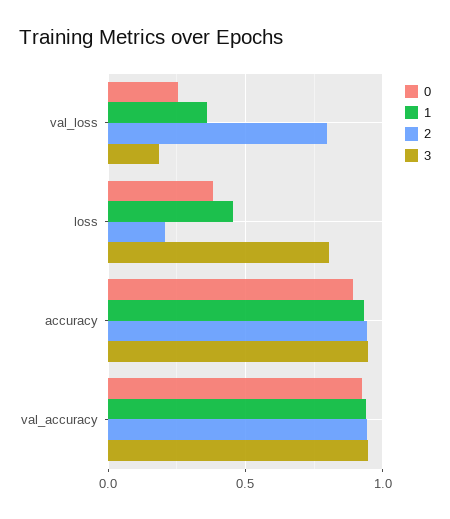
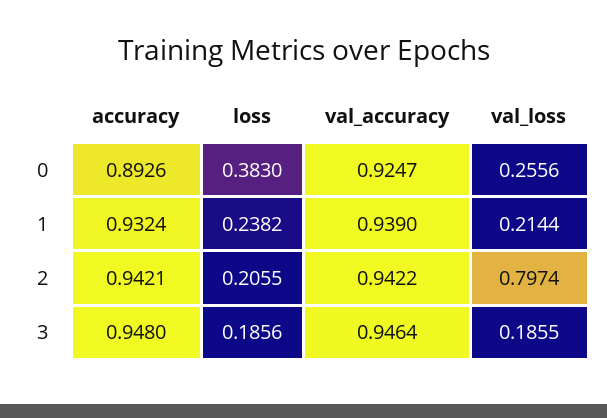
  {
    "0": {
      "val_loss": 0.2556,
      "loss": 0.383,
      "accuracy": 0.8926,
      "val_accuracy": 0.9247
    },
    "1": {
-     "val_loss": 0.35,
+     "val_loss": 0.2144,
-     "loss": 0.45,
+     "loss": 0.2382,
      "accuracy": 0.9324,
      "val_accuracy": 0.939
    },
    "2": {
      "val_loss": 0.7974,
      "loss": 0.2055,
      "accuracy": 0.9421,
      "val_accuracy": 0.9422
    },
    "3": {
      "val_loss": 0.1855,
-     "loss": 0.8,
+     "loss": 0.1856,
      "accuracy": 0.948,
      "val_accuracy": 0.9464
    }
  }

